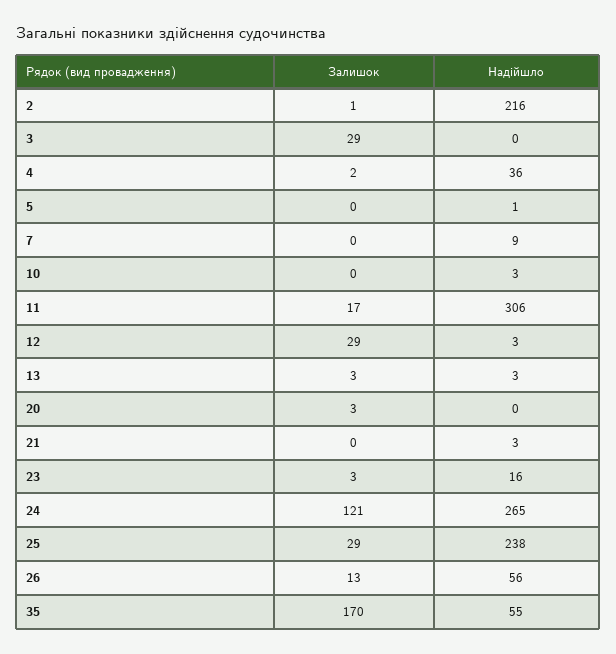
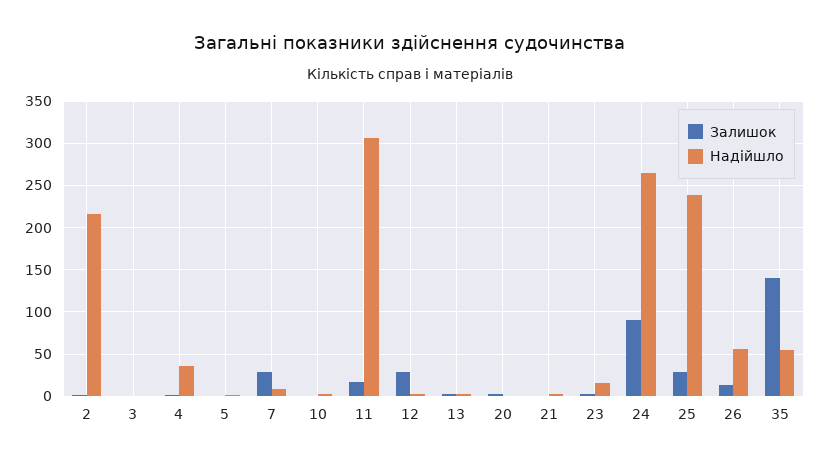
  {
    "Залишок": {
      "2": 1,
-     "3": 29,
+     "3": 0,
      "4": 2,
      "5": 0,
-     "7": 0,
+     "7": 30,
      "10": 0,
      "11": 17,
      "12": 29,
      "13": 3,
      "20": 3,
      "21": 0,
      "23": 3,
-     "24": 121,
+     "24": 90,
      "25": 29,
      "26": 13,
-     "35": 170
+     "35": 140
    },
    "Надійшло": {
      "2": 216,
      "3": 0,
      "4": 36,
      "5": 1,
      "7": 9,
      "10": 3,
      "11": 306,
      "12": 3,
      "13": 3,
      "20": 0,
      "21": 3,
      "23": 16,
      "24": 265,
      "25": 238,
      "26": 56,
      "35": 55
    }
  }

